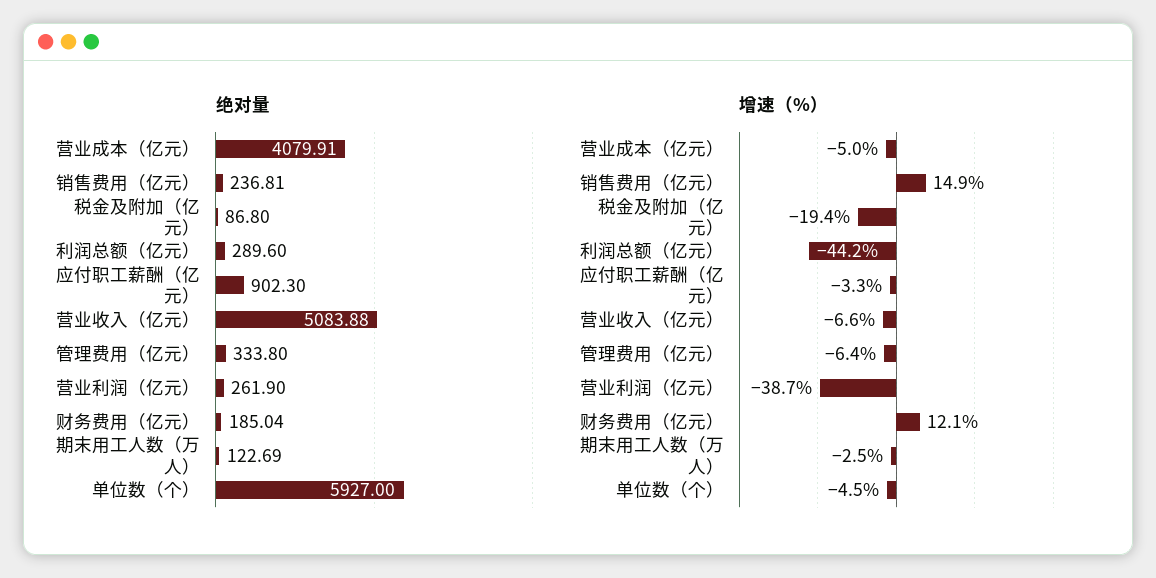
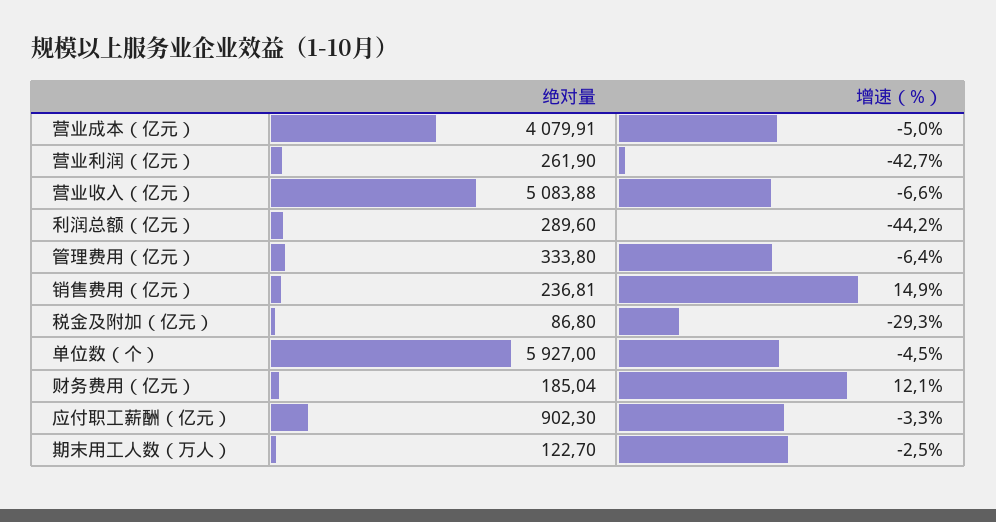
  {
    "绝对量": {
      "营业成本（亿元）": 4079.91,
      "销售费用（亿元）": 236.81,
      "税金及附加（亿元）": 86.8,
      "利润总额（亿元）": 289.6,
      "应付职工薪酬（亿元）": 902.3,
      "营业收入（亿元）": 5083.88,
      "管理费用（亿元）": 333.8,
      "营业利润（亿元）": 261.9,
      "财务费用（亿元）": 185.04,
-     "期末用工人数（万人）": 122.69,
+     "期末用工人数（万人）": 122.7,
      "单位数（个）": 5927
    },
    "增速（%）": {
      "营业成本（亿元）": -5,
      "销售费用（亿元）": 14.9,
-     "税金及附加（亿元）": -19.4,
+     "税金及附加（亿元）": -29.3,
      "利润总额（亿元）": -44.2,
      "应付职工薪酬（亿元）": -3.3,
      "营业收入（亿元）": -6.6,
      "管理费用（亿元）": -6.4,
-     "营业利润（亿元）": -38.7,
+     "营业利润（亿元）": -42.7,
      "财务费用（亿元）": 12.1,
      "期末用工人数（万人）": -2.5,
      "单位数（个）": -4.5
    }
  }

